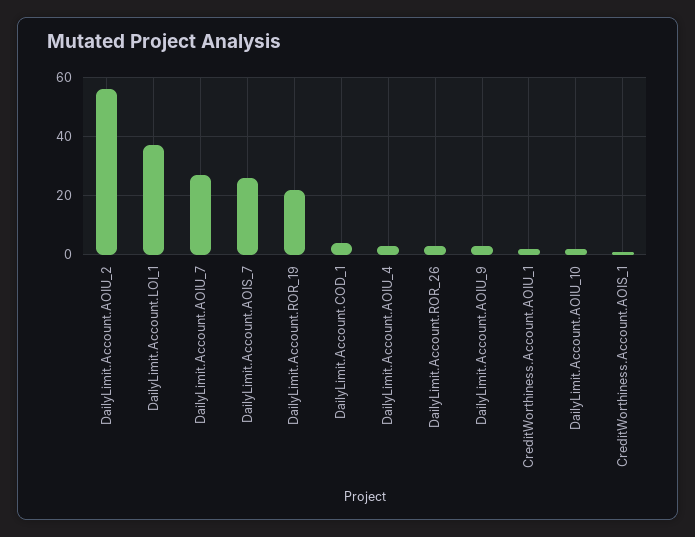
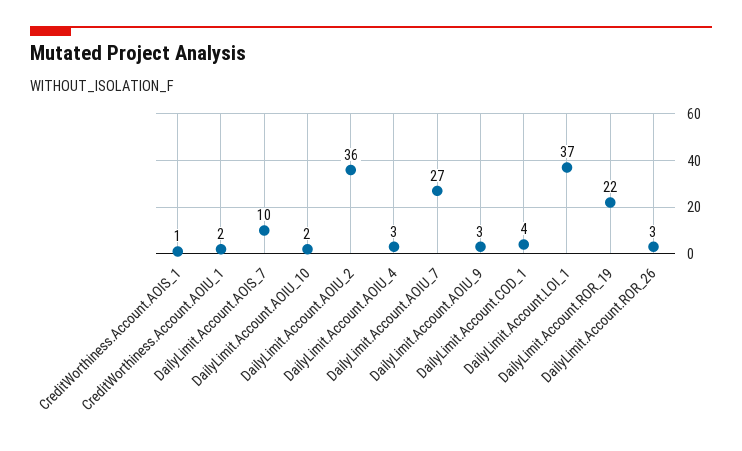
  {
-   "DailyLimit.Account.AOIU_2": 55,
+   "DailyLimit.Account.AOIU_2": 36,
    "DailyLimit.Account.LOI_1": 37,
    "DailyLimit.Account.AOIU_7": 27,
-   "DailyLimit.Account.AOIS_7": 25,
+   "DailyLimit.Account.AOIS_7": 10,
    "DailyLimit.Account.ROR_19": 22,
    "DailyLimit.Account.COD_1": 4,
    "DailyLimit.Account.AOIU_4": 3,
    "DailyLimit.Account.ROR_26": 3,
    "DailyLimit.Account.AOIU_9": 3,
    "CreditWorthiness.Account.AOIU_1": 2,
    "DailyLimit.Account.AOIU_10": 2,
    "CreditWorthiness.Account.AOIS_1": 1
  }

